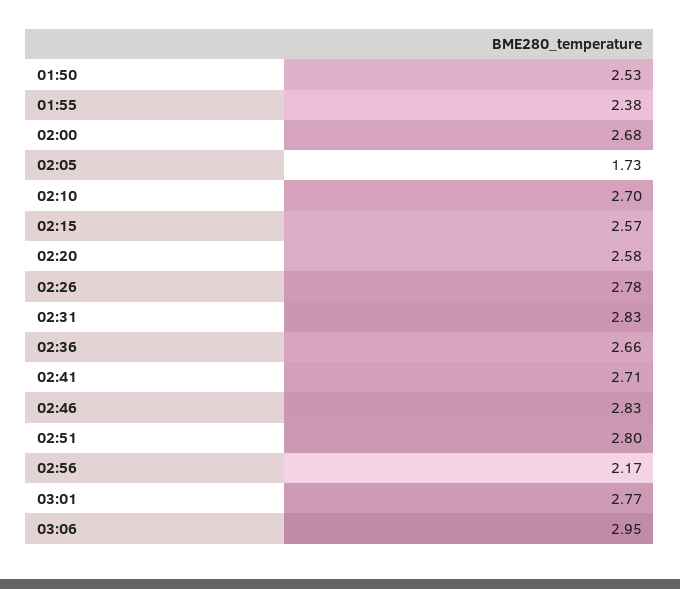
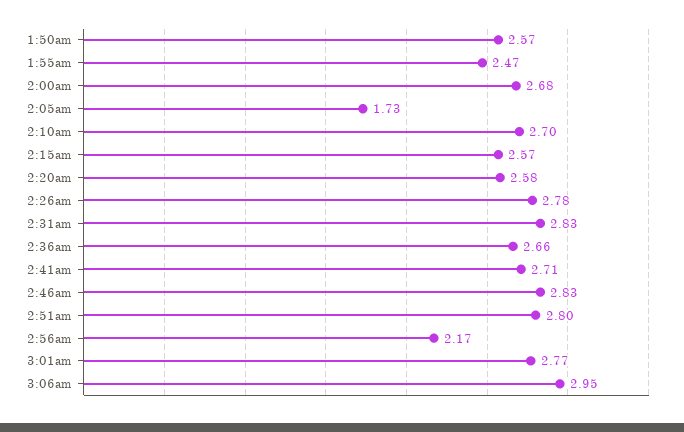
  {
-   "01:50": 2.53,
+   "01:50": 2.57,
-   "01:55": 2.38,
+   "01:55": 2.47,
    "02:00": 2.68,
    "02:05": 1.73,
    "02:10": 2.7,
    "02:15": 2.57,
    "02:20": 2.58,
    "02:26": 2.78,
    "02:31": 2.83,
    "02:36": 2.66,
    "02:41": 2.71,
    "02:46": 2.83,
    "02:51": 2.8,
    "02:56": 2.17,
    "03:01": 2.77,
    "03:06": 2.95
  }

